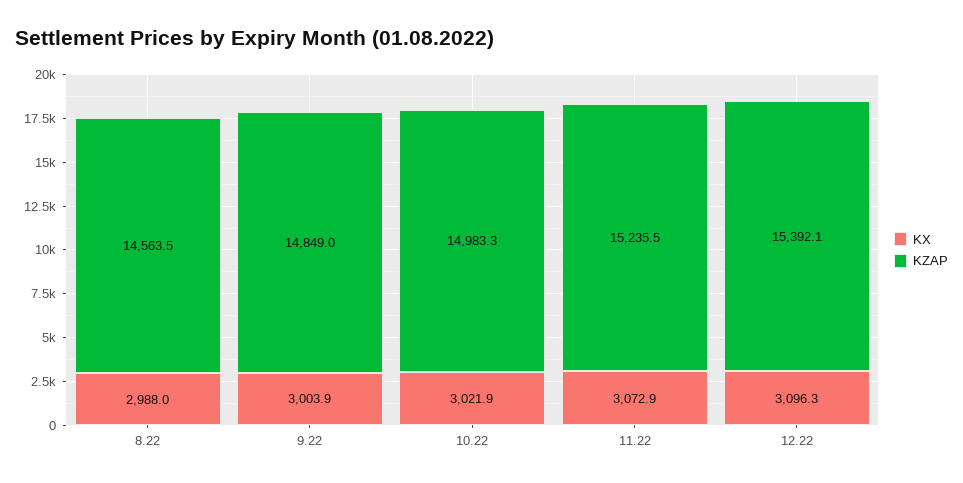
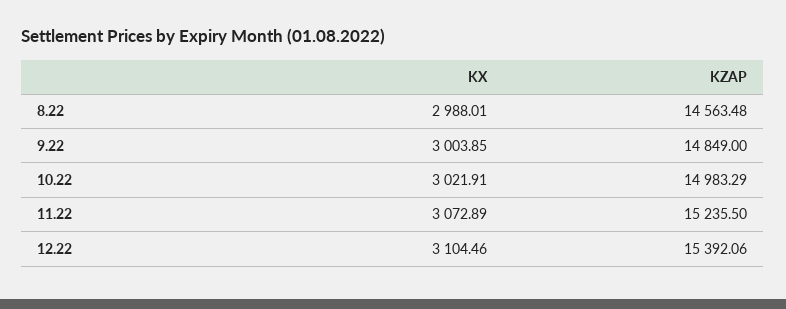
  {
    "KX": {
      "8.22": 2988.01,
      "9.22": 3003.85,
      "10.22": 3021.91,
      "11.22": 3072.89,
-     "12.22": 3096.3
+     "12.22": 3104.46
    },
    "KZAP": {
      "8.22": 14563.48,
      "9.22": 14849,
      "10.22": 14983.29,
      "11.22": 15235.5,
      "12.22": 15392.06
    }
  }

